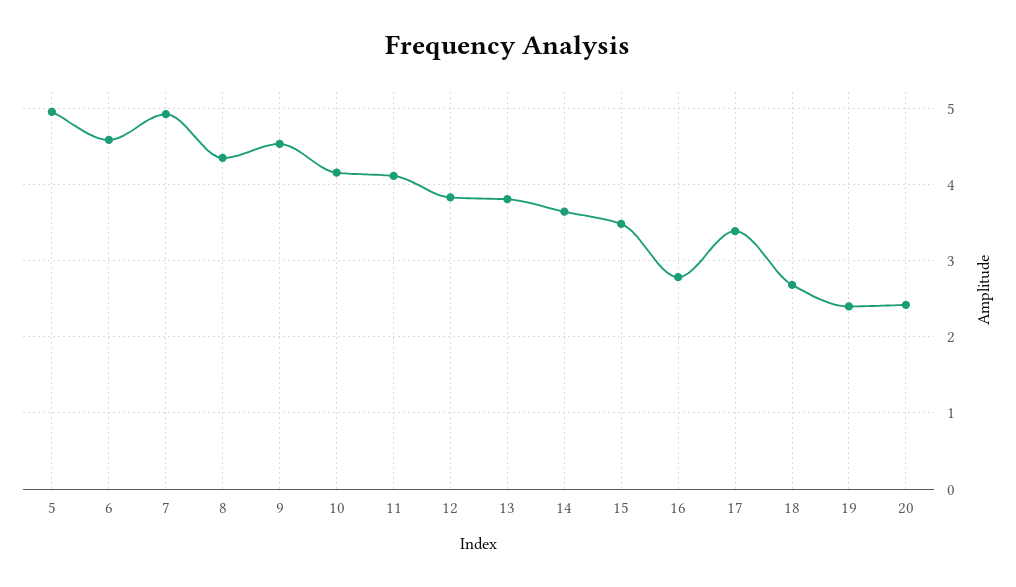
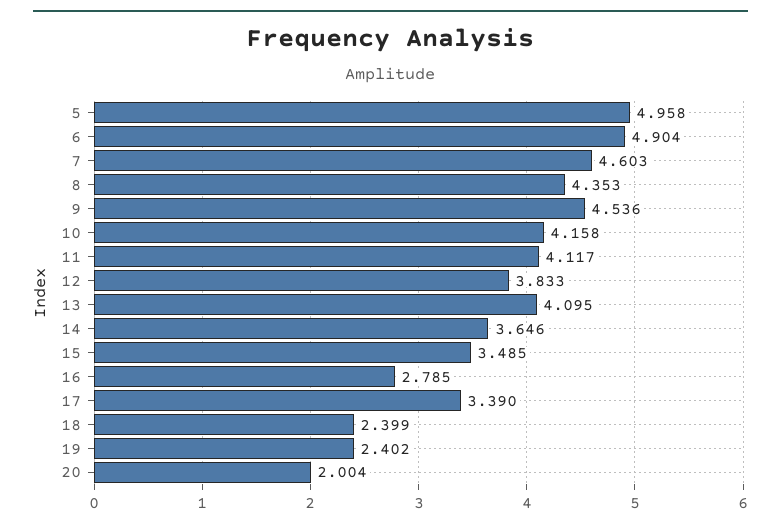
  {
    "5": 4.958,
-   "6": 4.6,
+   "6": 4.904,
-   "7": 4.9,
+   "7": 4.603,
    "8": 4.353,
    "9": 4.536,
    "10": 4.158,
    "11": 4.117,
    "12": 3.833,
-   "13": 3.8,
+   "13": 4.095,
    "14": 3.646,
    "15": 3.485,
    "16": 2.785,
    "17": 3.39,
-   "18": 2.7,
+   "18": 2.399,
    "19": 2.402,
-   "20": 2.4
+   "20": 2.004
  }

